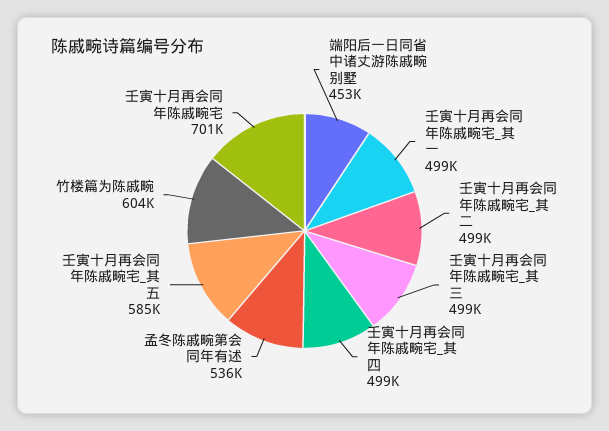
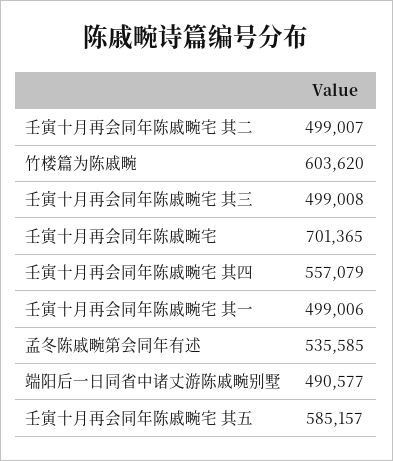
  {
-   "端阳后一日同省中诸丈游陈戚畹别墅": 453000,
+   "端阳后一日同省中诸丈游陈戚畹别墅": 490577,
    "壬寅十月再会同年陈戚畹宅_其一": 499006,
    "壬寅十月再会同年陈戚畹宅_其二": 499007,
    "壬寅十月再会同年陈戚畹宅_其三": 499008,
-   "壬寅十月再会同年陈戚畹宅_其四": 499000,
+   "壬寅十月再会同年陈戚畹宅_其四": 557079,
    "孟冬陈戚畹第会同年有述": 535585,
    "壬寅十月再会同年陈戚畹宅_其五": 585157,
    "竹楼篇为陈戚畹": 603620,
    "壬寅十月再会同年陈戚畹宅": 701365
  }

